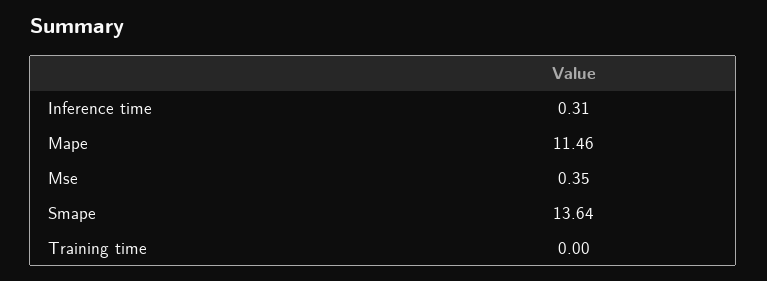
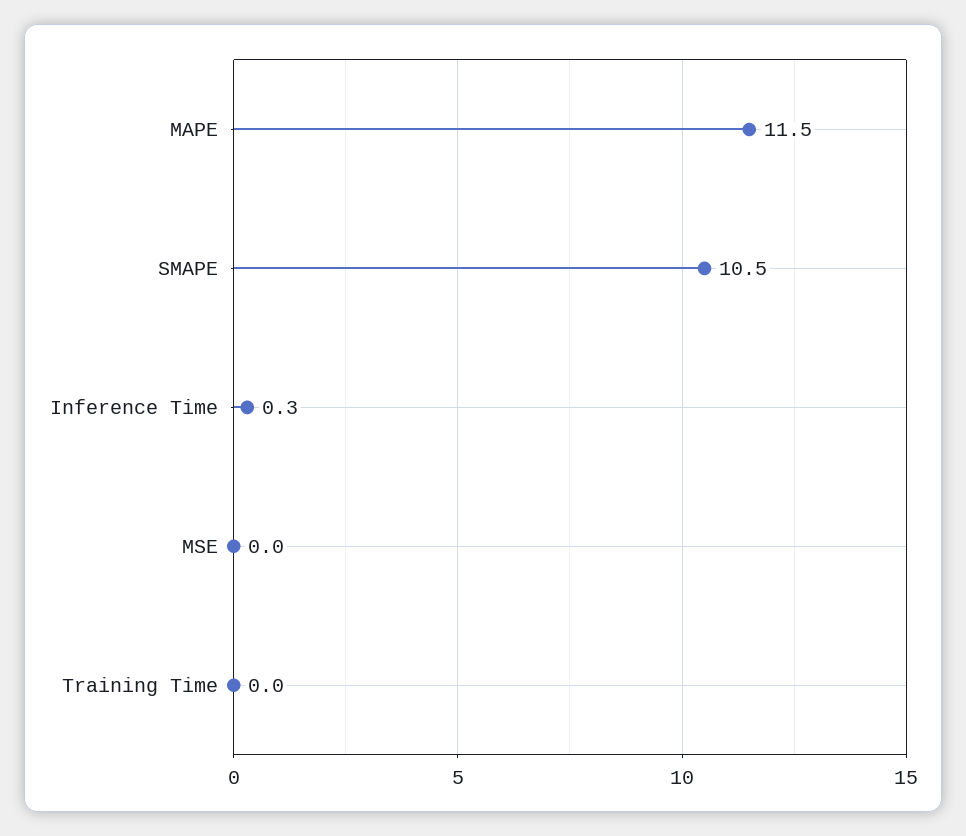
  {
    "Inference time": 0.31,
    "Mape": 11.46,
-   "Mse": 0.35,
+   "Mse": 0,
-   "Smape": 13.64,
+   "Smape": 10.5,
    "Training time": 0
  }

